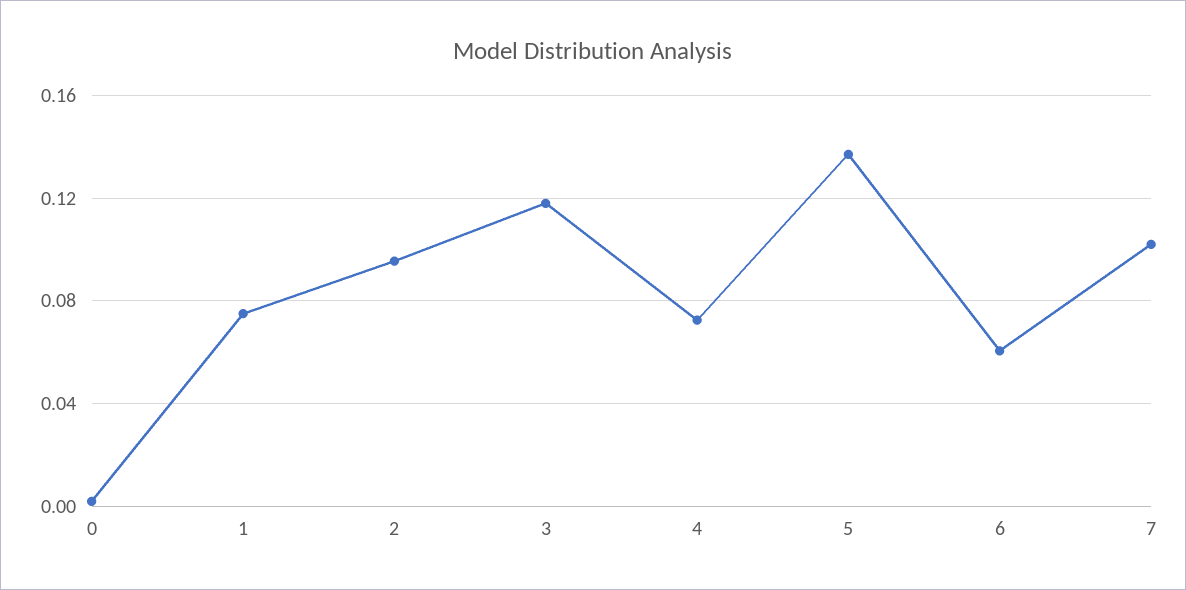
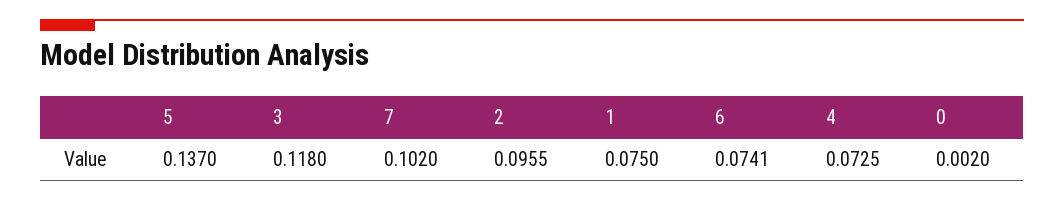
  {
    "0": 0.002,
    "1": 0.075,
    "2": 0.0955,
    "3": 0.118,
    "4": 0.0725,
    "5": 0.137,
-   "6": 0.06,
+   "6": 0.0741,
    "7": 0.102
  }

